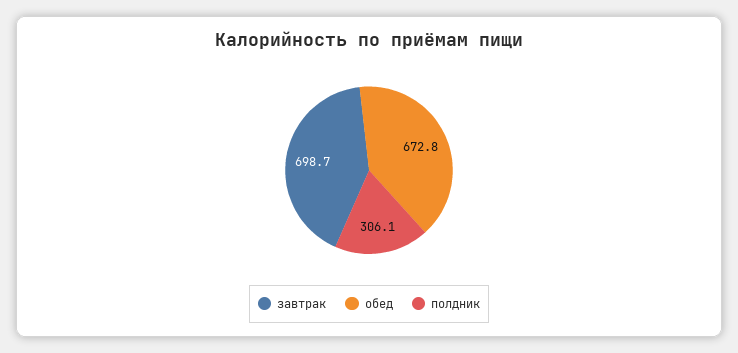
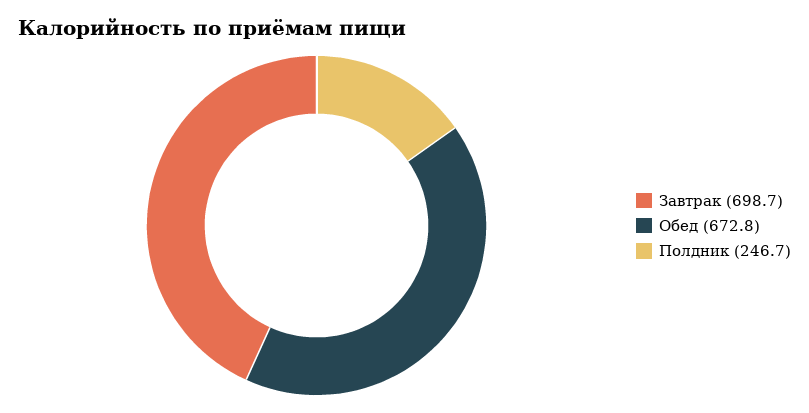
  {
    "завтрак": 698.7,
    "обед": 672.8,
-   "полдник": 306.1
+   "полдник": 246.7
  }

